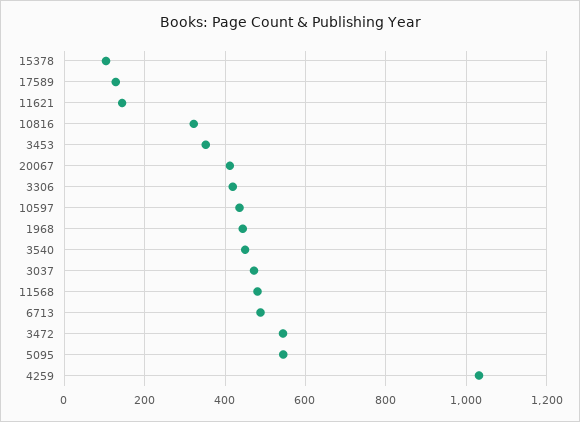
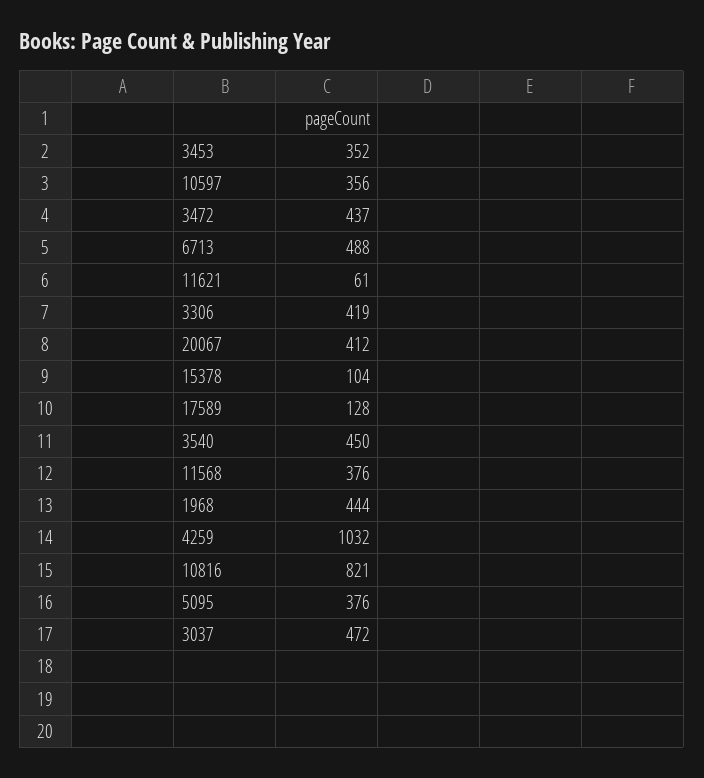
  {
    "15378": 104,
    "17589": 128,
-   "11621": 140,
+   "11621": 61,
-   "10816": 320,
+   "10816": 821,
    "3453": 352,
    "20067": 412,
    "3306": 419,
-   "10597": 440,
+   "10597": 356,
    "1968": 444,
    "3540": 450,
    "3037": 472,
-   "11568": 480,
+   "11568": 376,
    "6713": 488,
-   "3472": 540,
+   "3472": 437,
-   "5095": 540,
+   "5095": 376,
    "4259": 1032
  }

